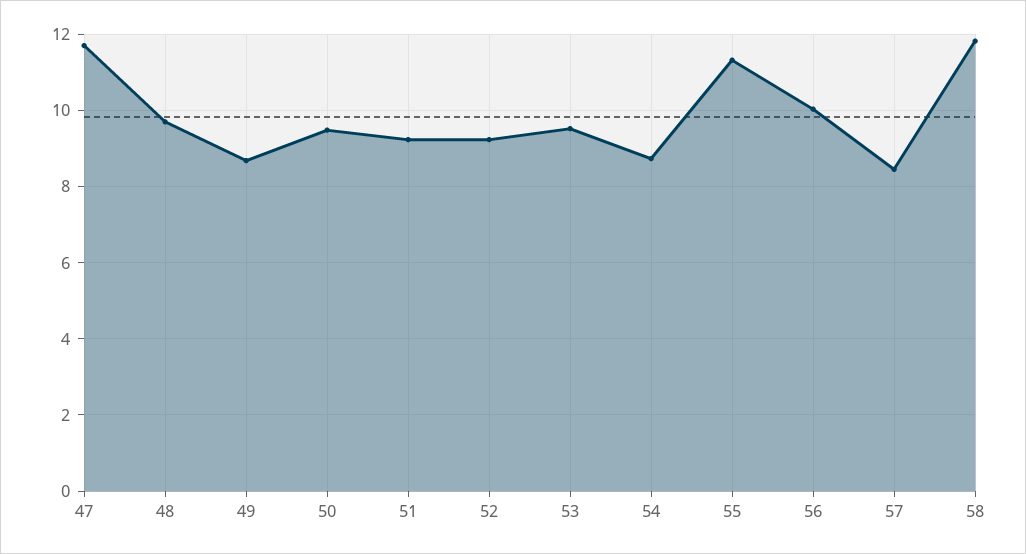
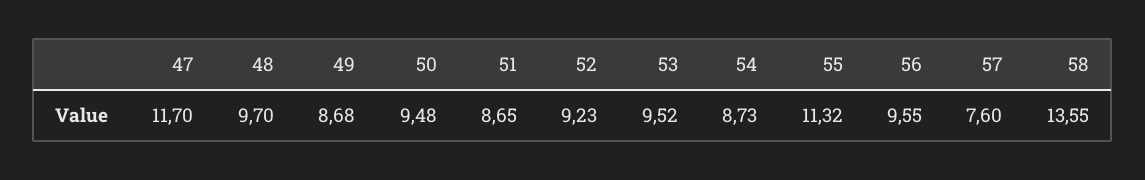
  {
    "47": 11.7,
    "48": 9.7,
    "49": 8.68,
    "50": 9.48,
-   "51": 9.2,
+   "51": 8.65,
    "52": 9.23,
    "53": 9.52,
    "54": 8.73,
    "55": 11.32,
-   "56": 10,
+   "56": 9.55,
-   "57": 8.4,
+   "57": 7.6,
-   "58": 11.8
+   "58": 13.55
  }

